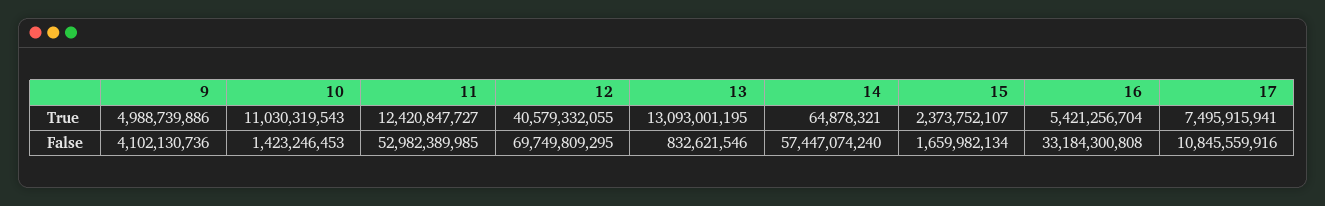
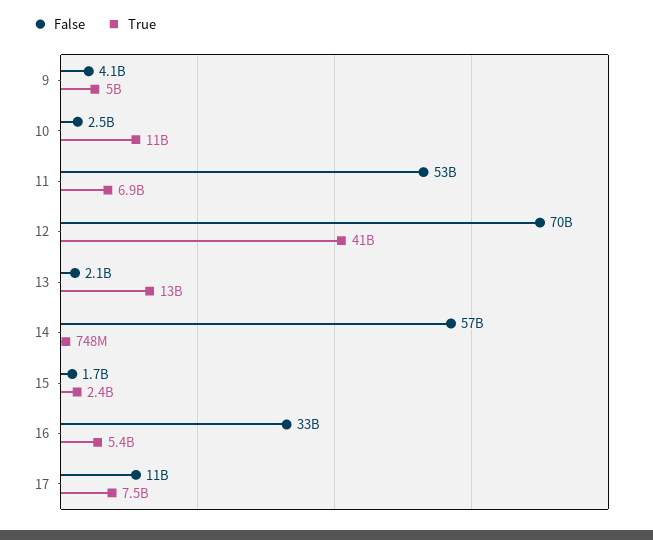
  {
    "True": {
      "9": 4988739886,
      "10": 11030319543,
-     "11": 12420847727,
+     "11": 6900000000,
      "12": 40579332055,
      "13": 13093001195,
-     "14": 64878321,
+     "14": 748000000,
      "15": 2373752107,
      "16": 5421256704,
      "17": 7495915941
    },
    "False": {
      "9": 4102130736,
-     "10": 1423246453,
+     "10": 2500000000,
      "11": 52982389985,
      "12": 69749809295,
-     "13": 832621546,
+     "13": 2100000000,
      "14": 57447074240,
      "15": 1659982134,
      "16": 33184300808,
      "17": 10845559916
    }
  }

